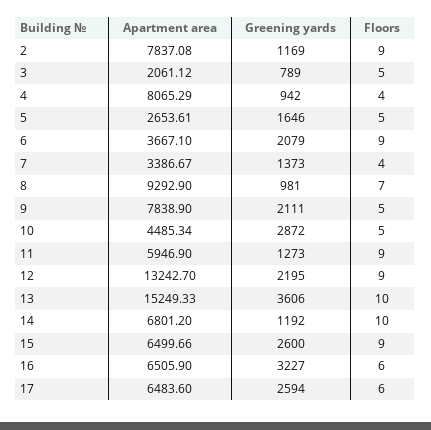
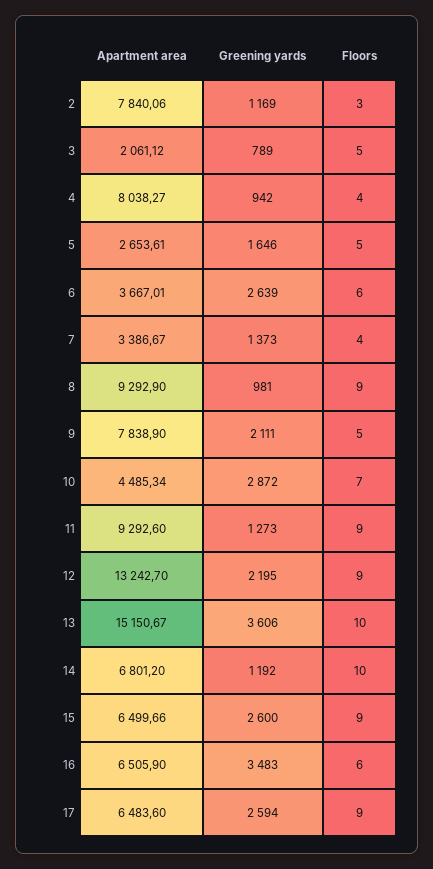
  {
    "Apartment area": {
-     "2": 7837.08,
+     "2": 7840.06,
      "3": 2061.12,
-     "4": 8065.29,
+     "4": 8038.27,
      "5": 2653.61,
-     "6": 3667.1,
+     "6": 3667.01,
      "7": 3386.67,
      "8": 9292.9,
      "9": 7838.9,
      "10": 4485.34,
-     "11": 5946.9,
+     "11": 9292.6,
      "12": 13242.7,
-     "13": 15249.33,
+     "13": 15150.67,
      "14": 6801.2,
      "15": 6499.66,
      "16": 6505.9,
      "17": 6483.6
    },
    "Greening yards": {
      "2": 1169,
      "3": 789,
      "4": 942,
      "5": 1646,
-     "6": 2079,
+     "6": 2639,
      "7": 1373,
      "8": 981,
      "9": 2111,
      "10": 2872,
      "11": 1273,
      "12": 2195,
      "13": 3606,
      "14": 1192,
      "15": 2600,
-     "16": 3227,
+     "16": 3483,
      "17": 2594
    },
    "Floors": {
-     "2": 9,
+     "2": 3,
      "3": 5,
      "4": 4,
      "5": 5,
-     "6": 9,
+     "6": 6,
      "7": 4,
-     "8": 7,
+     "8": 9,
      "9": 5,
-     "10": 5,
+     "10": 7,
      "11": 9,
      "12": 9,
      "13": 10,
      "14": 10,
      "15": 9,
      "16": 6,
-     "17": 6
+     "17": 9
    }
  }

